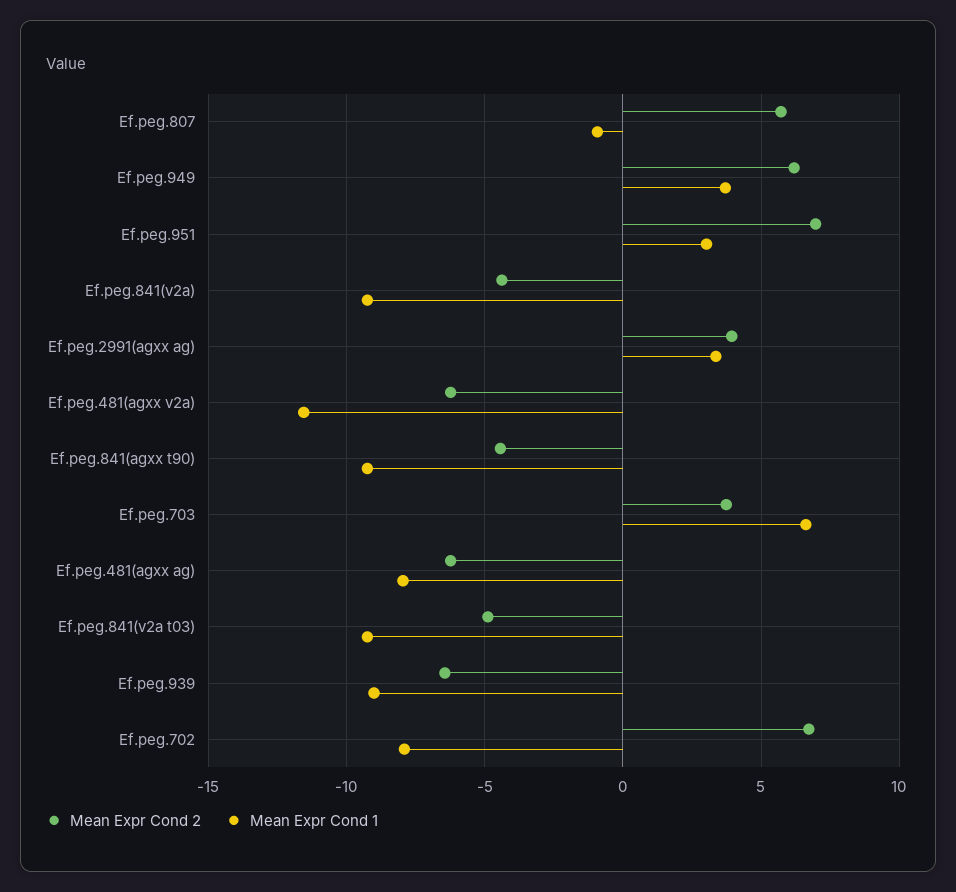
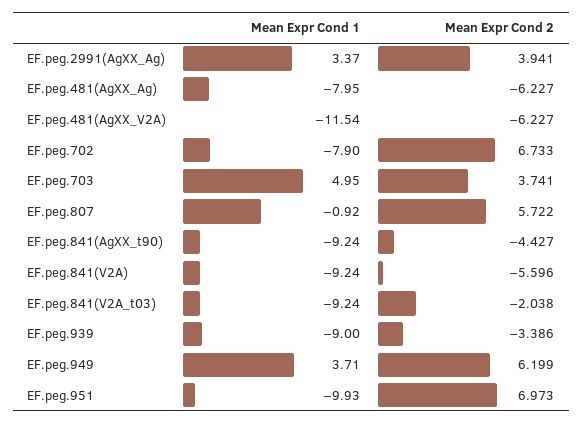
  {
    "Mean Expr Cond 2": {
      "Ef.peg.807": 5.722,
      "Ef.peg.949": 6.199,
      "Ef.peg.951": 6.973,
-     "Ef.peg.841(v2a)": -4.5,
+     "Ef.peg.841(v2a)": -5.596,
      "Ef.peg.2991(agxx ag)": 3.941,
      "Ef.peg.481(agxx v2a)": -6.227,
      "Ef.peg.841(agxx t90)": -4.427,
      "Ef.peg.703": 3.741,
      "Ef.peg.481(agxx ag)": -6.227,
-     "Ef.peg.841(v2a t03)": -5,
+     "Ef.peg.841(v2a t03)": -2.038,
-     "Ef.peg.939": -6.5,
+     "Ef.peg.939": -3.386,
      "Ef.peg.702": 6.733
    },
    "Mean Expr Cond 1": {
      "Ef.peg.807": -0.92,
      "Ef.peg.949": 3.71,
-     "Ef.peg.951": 3,
+     "Ef.peg.951": -9.93,
      "Ef.peg.841(v2a)": -9.24,
      "Ef.peg.2991(agxx ag)": 3.37,
      "Ef.peg.481(agxx v2a)": -11.54,
      "Ef.peg.841(agxx t90)": -9.24,
-     "Ef.peg.703": 6.5,
+     "Ef.peg.703": 4.95,
      "Ef.peg.481(agxx ag)": -7.95,
      "Ef.peg.841(v2a t03)": -9.24,
      "Ef.peg.939": -9,
      "Ef.peg.702": -7.9
    }
  }

